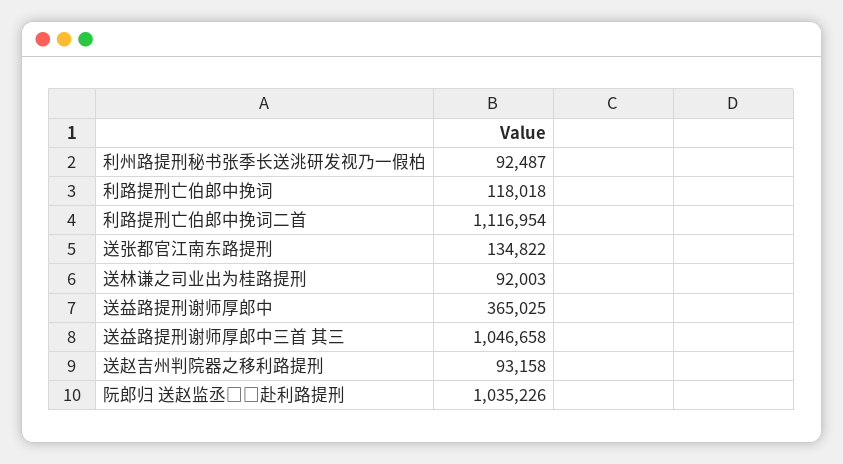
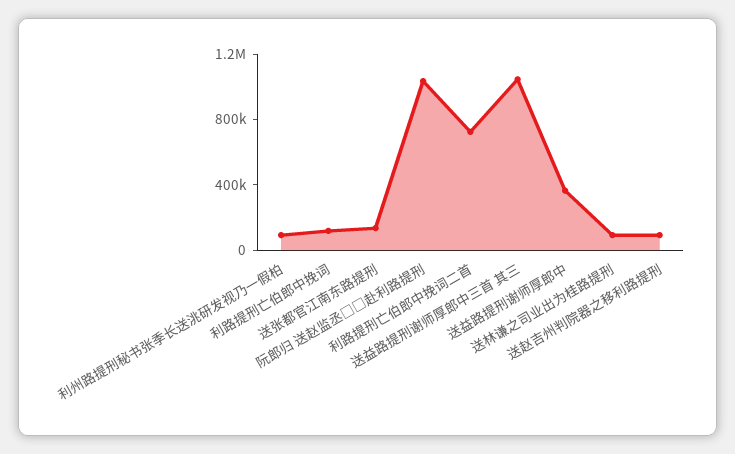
  {
    "利州路提刑秘书张季长送洮研发视乃一假柏": 92487,
    "利路提刑亡伯郎中挽词": 118018,
-   "利路提刑亡伯郎中挽词二首": 1116954,
+   "利路提刑亡伯郎中挽词二首": 700000,
    "送张都官江南东路提刑": 134822,
    "送林谦之司业出为桂路提刑": 92003,
    "送益路提刑谢师厚郎中": 365025,
    "送益路提刑谢师厚郎中三首 其三": 1046658,
    "送赵吉州判院器之移利路提刑": 93158,
    "阮郎归 送赵监丞□□赴利路提刑": 1035226
  }

